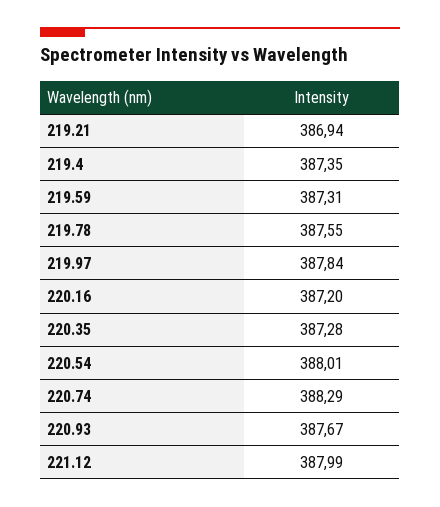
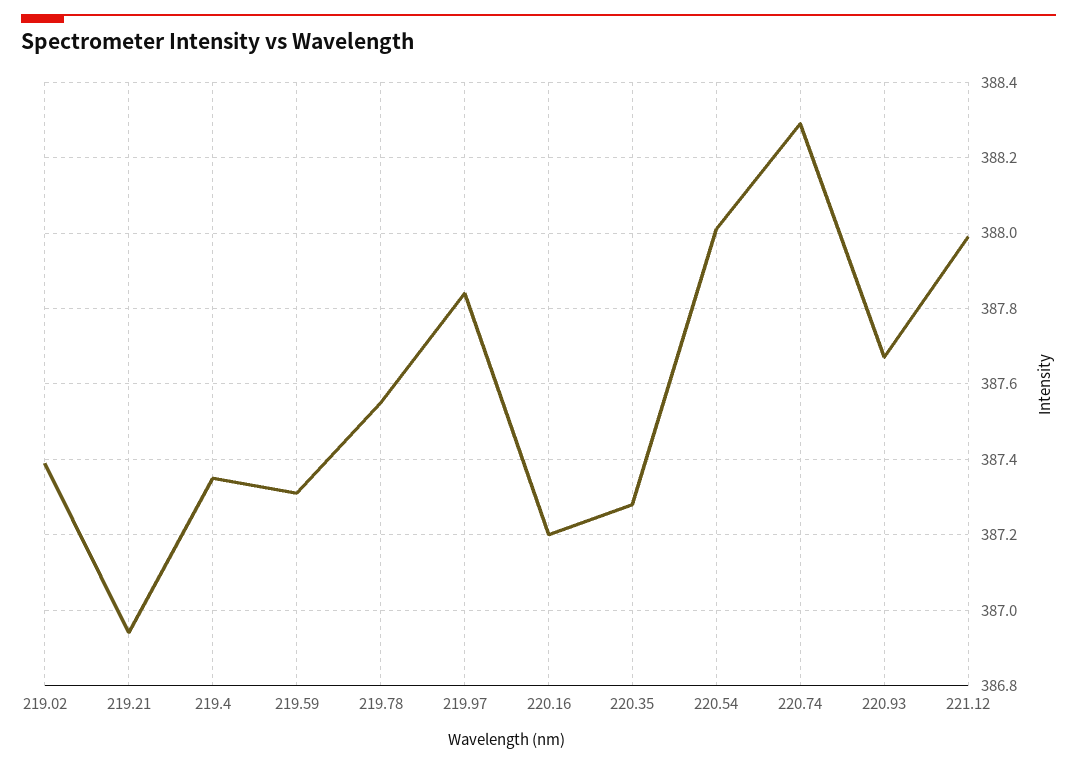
  {
    "219.21": 386.94,
    "219.4": 387.35,
    "219.59": 387.31,
    "219.78": 387.55,
    "219.97": 387.84,
    "220.16": 387.2,
    "220.35": 387.28,
    "220.54": 388.01,
    "220.74": 388.29,
    "220.93": 387.67,
-   "221.12": 387.99
+   "221.12": 387.99,
+   "219.02": 387.4
  }

